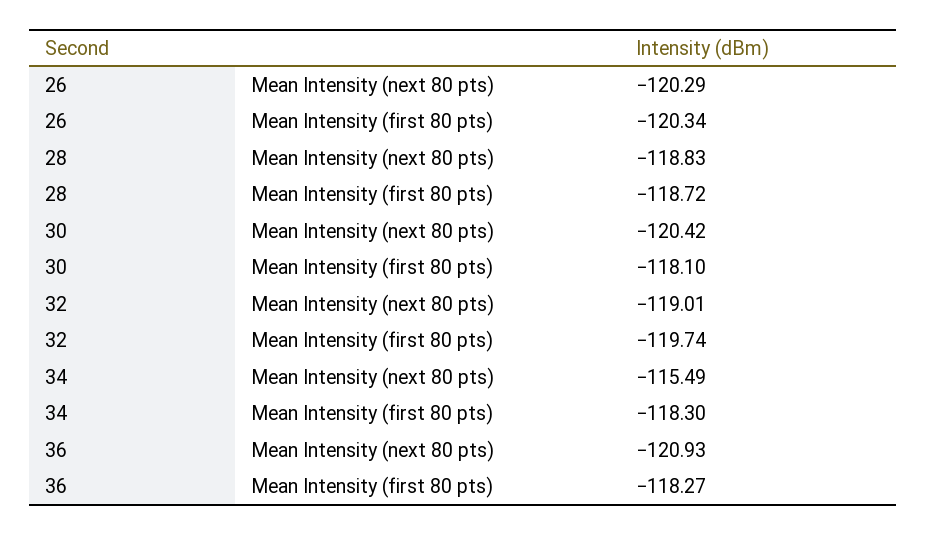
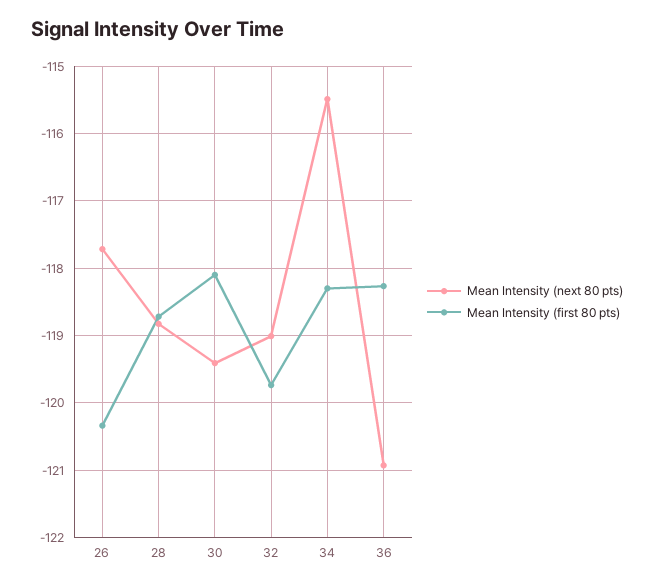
  {
    "Mean Intensity (next 80 pts)": {
-     "26": -120.29,
+     "26": -117.7,
      "28": -118.83,
-     "30": -120.42,
+     "30": -119.4,
      "32": -119.01,
      "34": -115.49,
      "36": -120.93
    },
    "Mean Intensity (first 80 pts)": {
      "26": -120.34,
      "28": -118.72,
      "30": -118.1,
      "32": -119.74,
      "34": -118.3,
      "36": -118.27
    }
  }

